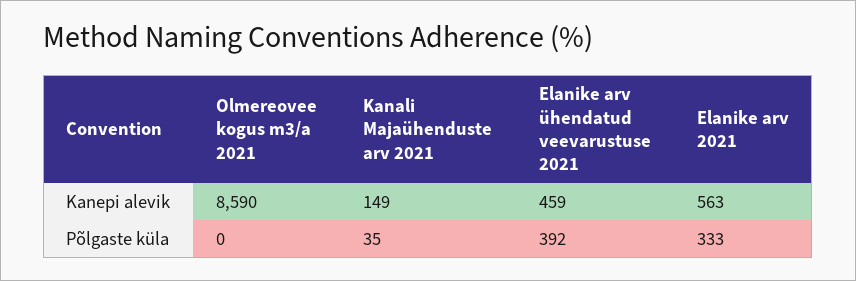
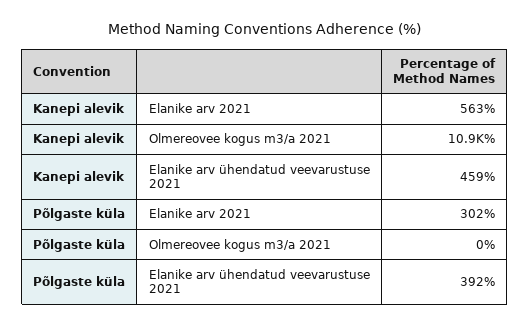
  {
    "Olmereovee kogus m3/a 2021": {
-     "Kanepi alevik": 8590,
+     "Kanepi alevik": 10900,
      "Põlgaste küla": 0
    },
-   "Kanali Majaühenduste arv 2021": {
-     "Kanepi alevik": 149,
-     "Põlgaste küla": 35
-   },
    "Elanike arv ühendatud veevarustuse 2021": {
      "Kanepi alevik": 459,
      "Põlgaste küla": 392
    },
    "Elanike arv 2021": {
      "Kanepi alevik": 563,
-     "Põlgaste küla": 333
+     "Põlgaste küla": 302
    }
  }

